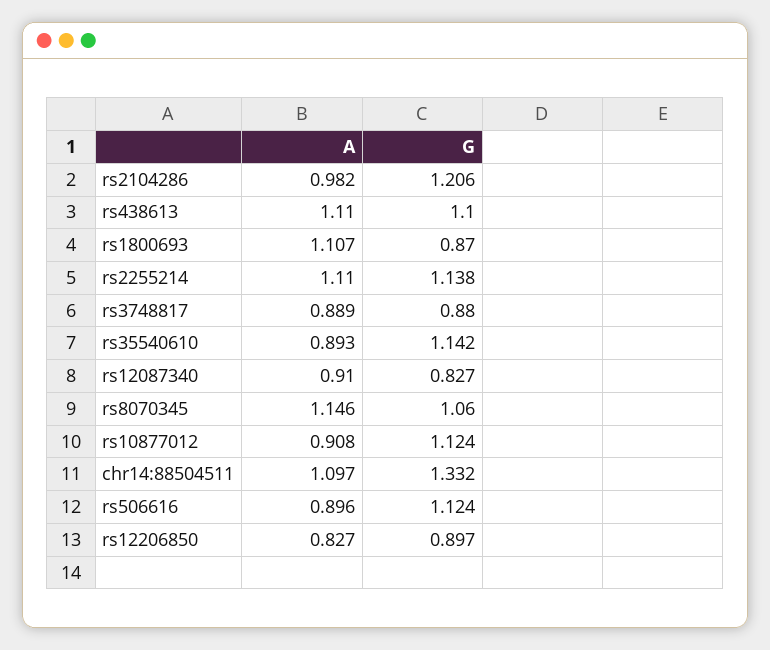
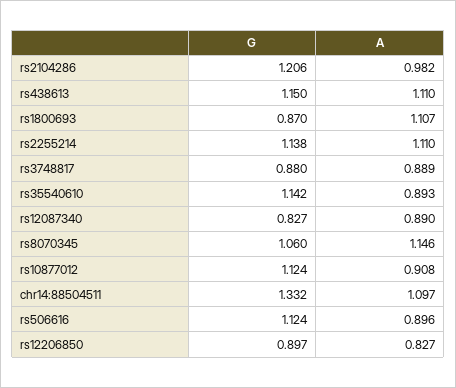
  {
    "A": {
      "rs2104286": 0.982,
      "rs438613": 1.11,
      "rs1800693": 1.107,
      "rs2255214": 1.11,
      "rs3748817": 0.889,
      "rs35540610": 0.893,
-     "rs12087340": 0.91,
+     "rs12087340": 0.89,
      "rs8070345": 1.146,
      "rs10877012": 0.908,
      "chr14:88504511": 1.097,
      "rs506616": 0.896,
      "rs12206850": 0.827
    },
    "G": {
      "rs2104286": 1.206,
-     "rs438613": 1.1,
+     "rs438613": 1.15,
      "rs1800693": 0.87,
      "rs2255214": 1.138,
      "rs3748817": 0.88,
      "rs35540610": 1.142,
      "rs12087340": 0.827,
      "rs8070345": 1.06,
      "rs10877012": 1.124,
      "chr14:88504511": 1.332,
      "rs506616": 1.124,
      "rs12206850": 0.897
    }
  }

